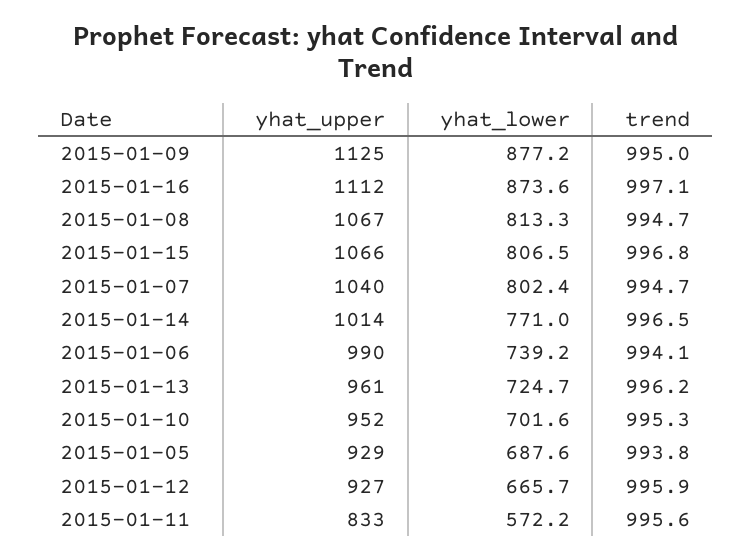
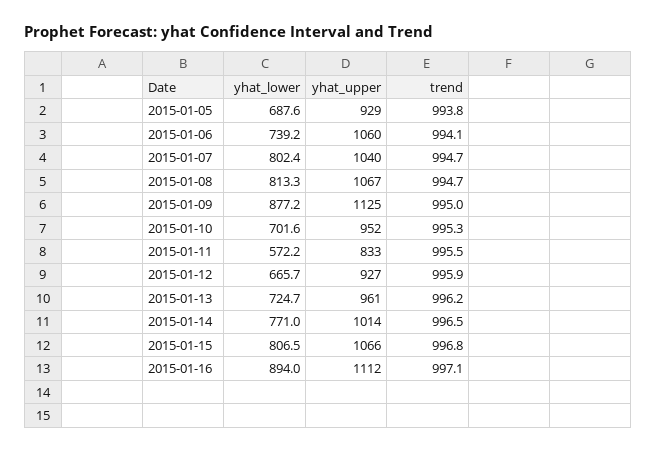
  {
    "yhat_upper": {
      "2015-01-09": 1125,
      "2015-01-16": 1112,
      "2015-01-08": 1067,
      "2015-01-15": 1066,
      "2015-01-07": 1040,
      "2015-01-14": 1014,
-     "2015-01-06": 990,
+     "2015-01-06": 1060,
      "2015-01-13": 961,
      "2015-01-10": 952,
      "2015-01-05": 929,
      "2015-01-12": 927,
      "2015-01-11": 833
    },
    "yhat_lower": {
      "2015-01-09": 877.2,
-     "2015-01-16": 873.6,
+     "2015-01-16": 894,
      "2015-01-08": 813.3,
      "2015-01-15": 806.5,
      "2015-01-07": 802.4,
      "2015-01-14": 771,
      "2015-01-06": 739.2,
      "2015-01-13": 724.7,
      "2015-01-10": 701.6,
      "2015-01-05": 687.6,
      "2015-01-12": 665.7,
      "2015-01-11": 572.2
    },
    "trend": {
      "2015-01-09": 995,
      "2015-01-16": 997.1,
      "2015-01-08": 994.7,
      "2015-01-15": 996.8,
      "2015-01-07": 994.7,
      "2015-01-14": 996.5,
      "2015-01-06": 994.1,
      "2015-01-13": 996.2,
      "2015-01-10": 995.3,
      "2015-01-05": 993.8,
      "2015-01-12": 995.9,
-     "2015-01-11": 995.6
+     "2015-01-11": 995.5
    }
  }

